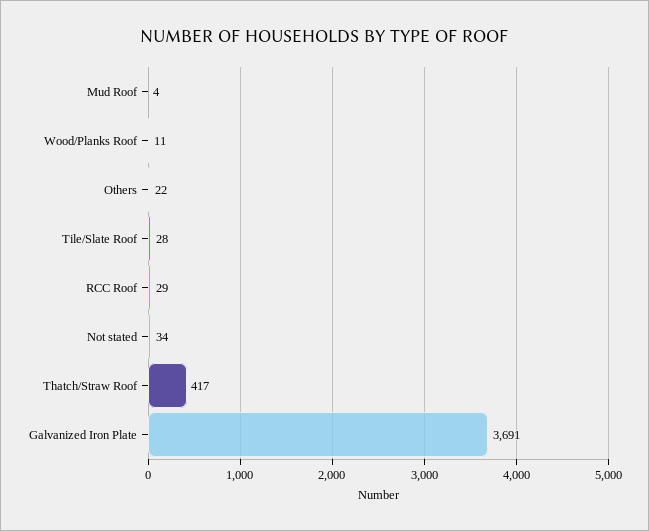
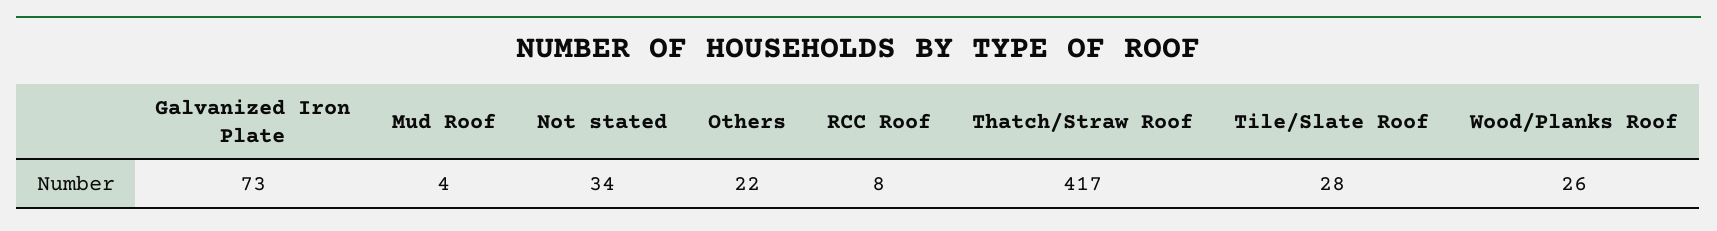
  {
    "Mud Roof": 4,
-   "Wood/Planks Roof": 11,
+   "Wood/Planks Roof": 26,
    "Others": 22,
    "Tile/Slate Roof": 28,
-   "RCC Roof": 29,
+   "RCC Roof": 8,
    "Not stated": 34,
    "Thatch/Straw Roof": 417,
-   "Galvanized Iron Plate": 3691
+   "Galvanized Iron Plate": 73
  }

